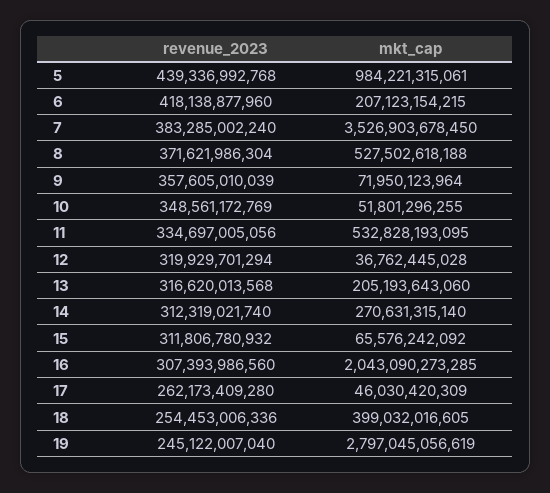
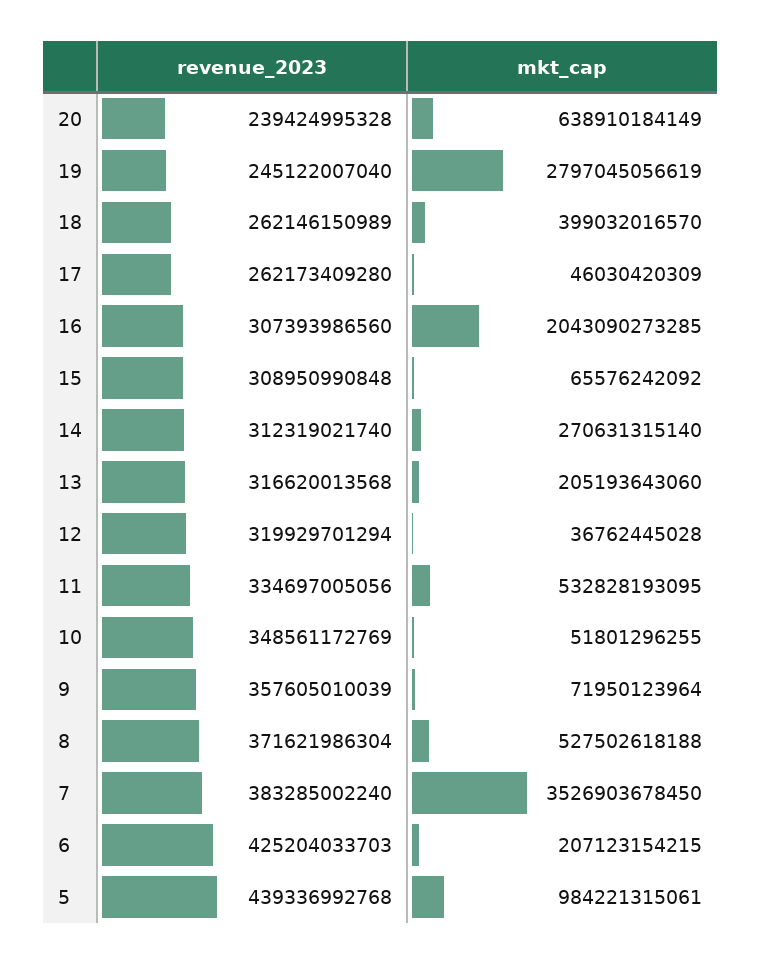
  {
    "revenue_2023": {
      "5": 439336992768,
-     "6": 418138877960,
+     "6": 425204033703,
      "7": 383285002240,
      "8": 371621986304,
      "9": 357605010039,
      "10": 348561172769,
      "11": 334697005056,
      "12": 319929701294,
      "13": 316620013568,
      "14": 312319021740,
-     "15": 311806780932,
+     "15": 308950990848,
      "16": 307393986560,
      "17": 262173409280,
-     "18": 254453006336,
+     "18": 262146150989,
-     "19": 245122007040
+     "19": 245122007040,
+     "20": 239424995328
    },
    "mkt_cap": {
      "5": 984221315061,
      "6": 207123154215,
      "7": 3526903678450,
      "8": 527502618188,
      "9": 71950123964,
      "10": 51801296255,
      "11": 532828193095,
      "12": 36762445028,
      "13": 205193643060,
      "14": 270631315140,
      "15": 65576242092,
      "16": 2043090273285,
      "17": 46030420309,
-     "18": 399032016605,
+     "18": 399032016570,
-     "19": 2797045056619
+     "19": 2797045056619,
+     "20": 638910184149
    }
  }

